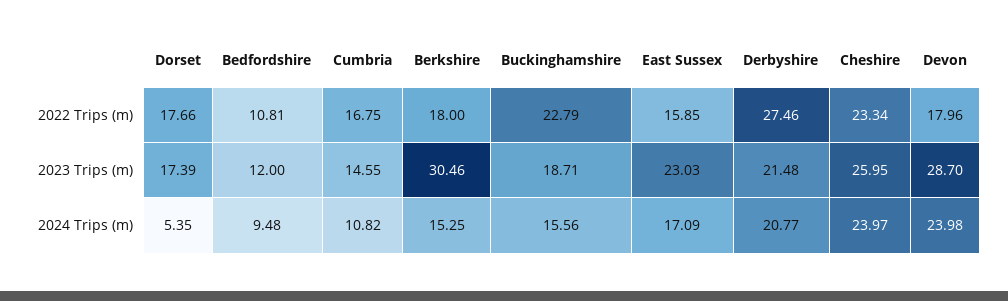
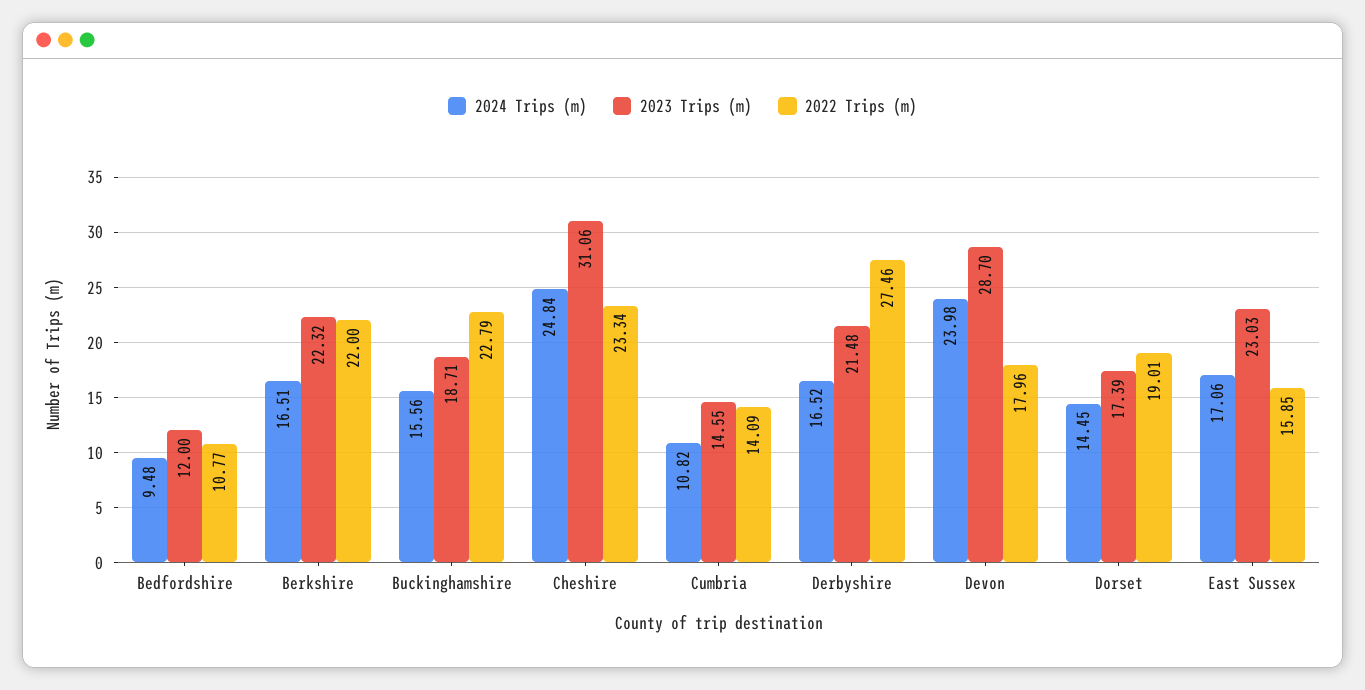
  {
    "2022 Trips (m)": {
-     "Dorset": 17.66,
+     "Dorset": 19.01,
-     "Bedfordshire": 10.81,
+     "Bedfordshire": 10.77,
-     "Cumbria": 16.75,
+     "Cumbria": 14.09,
-     "Berkshire": 18,
+     "Berkshire": 22,
      "Buckinghamshire": 22.79,
      "East Sussex": 15.85,
      "Derbyshire": 27.46,
      "Cheshire": 23.34,
      "Devon": 17.96
    },
    "2023 Trips (m)": {
      "Dorset": 17.39,
      "Bedfordshire": 12,
      "Cumbria": 14.55,
-     "Berkshire": 30.46,
+     "Berkshire": 22.32,
      "Buckinghamshire": 18.71,
      "East Sussex": 23.03,
      "Derbyshire": 21.48,
-     "Cheshire": 25.95,
+     "Cheshire": 31.06,
      "Devon": 28.7
    },
    "2024 Trips (m)": {
-     "Dorset": 5.35,
+     "Dorset": 14.45,
      "Bedfordshire": 9.48,
      "Cumbria": 10.82,
-     "Berkshire": 15.25,
+     "Berkshire": 16.51,
      "Buckinghamshire": 15.56,
-     "East Sussex": 17.09,
+     "East Sussex": 17.06,
-     "Derbyshire": 20.77,
+     "Derbyshire": 16.52,
-     "Cheshire": 23.97,
+     "Cheshire": 24.84,
      "Devon": 23.98
    }
  }

